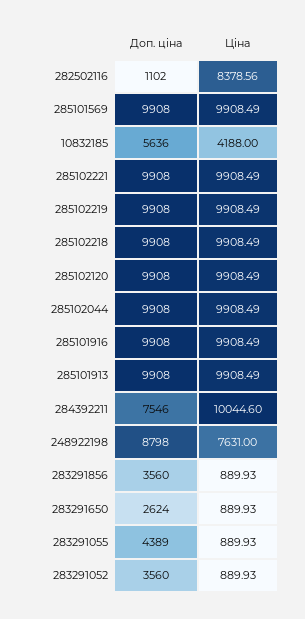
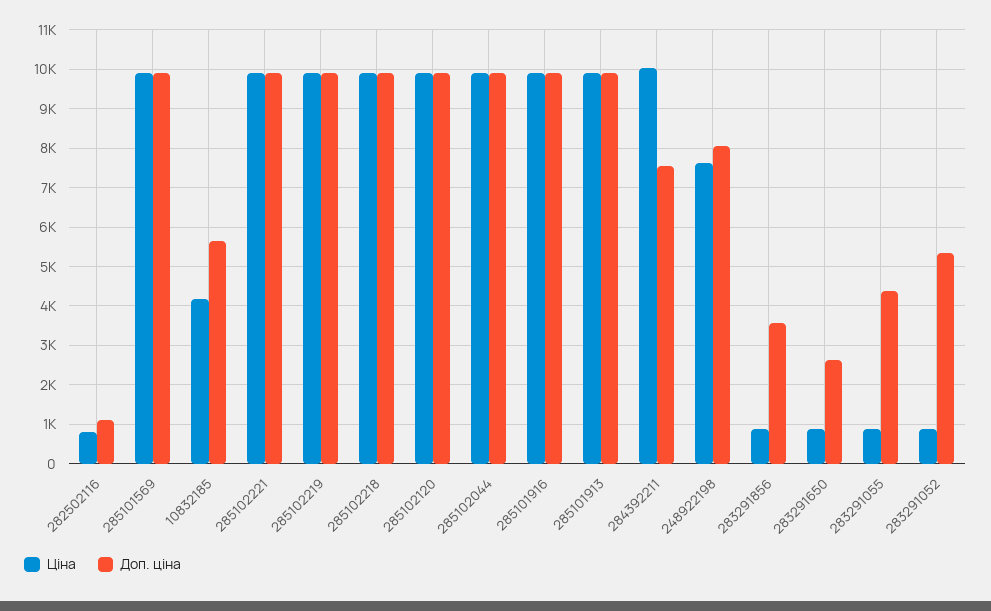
  {
    "Доп. ціна": {
      "282502116": 1102,
      "285101569": 9908,
      "10832185": 5636,
      "285102221": 9908,
      "285102219": 9908,
      "285102218": 9908,
      "285102120": 9908,
      "285102044": 9908,
      "285101916": 9908,
      "285101913": 9908,
      "284392211": 7546,
-     "248922198": 8798,
+     "248922198": 8000,
      "283291856": 3560,
      "283291650": 2624,
      "283291055": 4389,
-     "283291052": 3560
+     "283291052": 5400
    },
    "Ціна": {
-     "282502116": 8378.56,
+     "282502116": 800,
      "285101569": 9908.49,
      "10832185": 4188,
      "285102221": 9908.49,
      "285102219": 9908.49,
      "285102218": 9908.49,
      "285102120": 9908.49,
      "285102044": 9908.49,
      "285101916": 9908.49,
      "285101913": 9908.49,
      "284392211": 10044.6,
      "248922198": 7631,
      "283291856": 889.93,
      "283291650": 889.93,
      "283291055": 889.93,
      "283291052": 889.93
    }
  }

